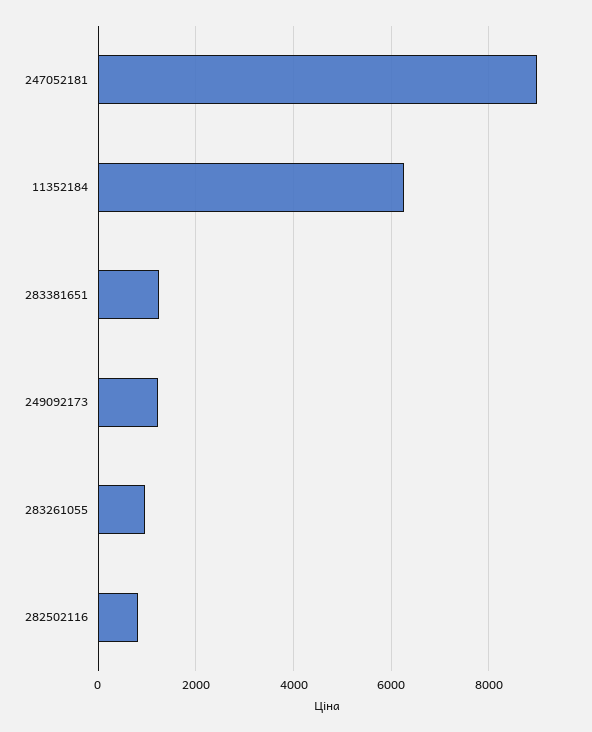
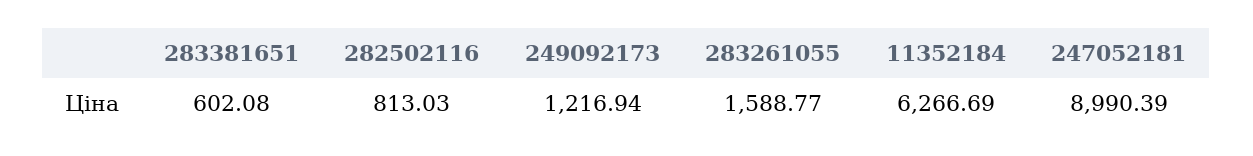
  {
    "247052181": 8990.39,
    "11352184": 6266.69,
-   "283381651": 1200,
+   "283381651": 602.08,
    "249092173": 1216.94,
-   "283261055": 1000,
+   "283261055": 1588.77,
    "282502116": 813.03
  }

